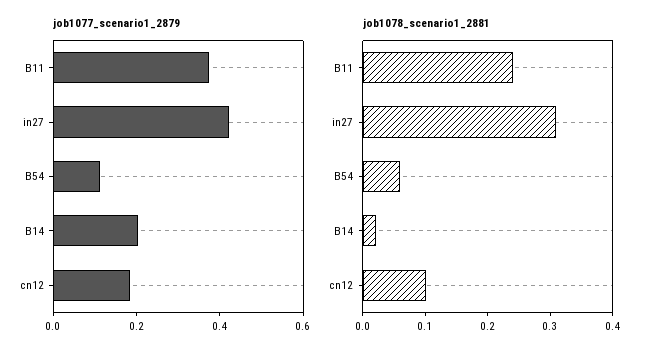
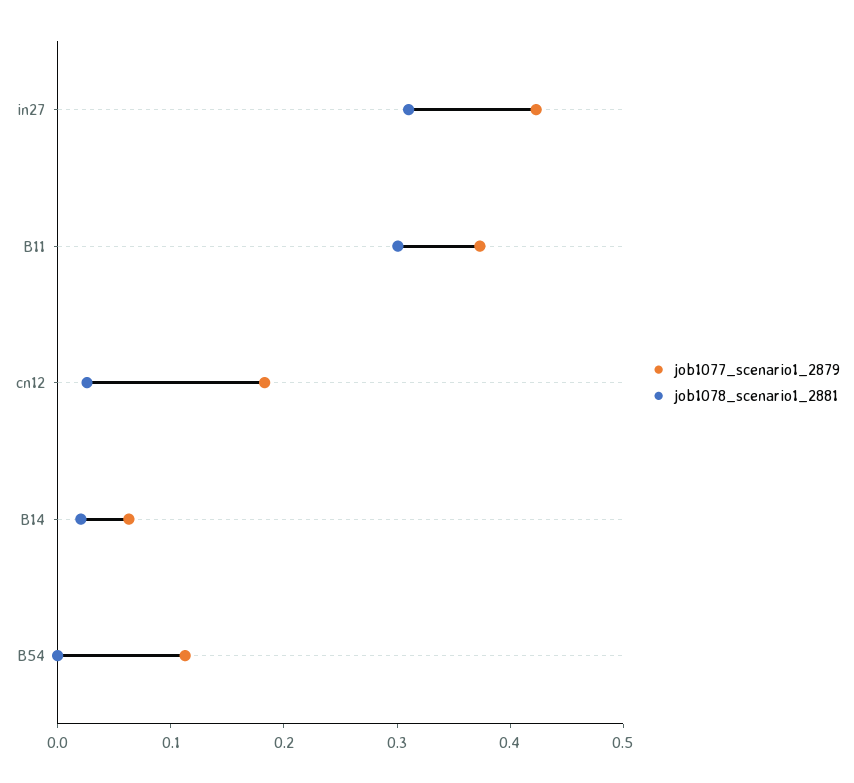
  {
    "job1077_scenario1_2879": {
      "B11": 0.38,
      "in27": 0.42,
      "B54": 0.12,
-     "B14": 0.2,
+     "B14": 0.06,
      "cn12": 0.18
    },
    "job1078_scenario1_2881": {
-     "B11": 0.24,
+     "B11": 0.3,
      "in27": 0.32,
-     "B54": 0.06,
+     "B54": 0,
      "B14": 0.02,
-     "cn12": 0.1
+     "cn12": 0.02
    }
  }

